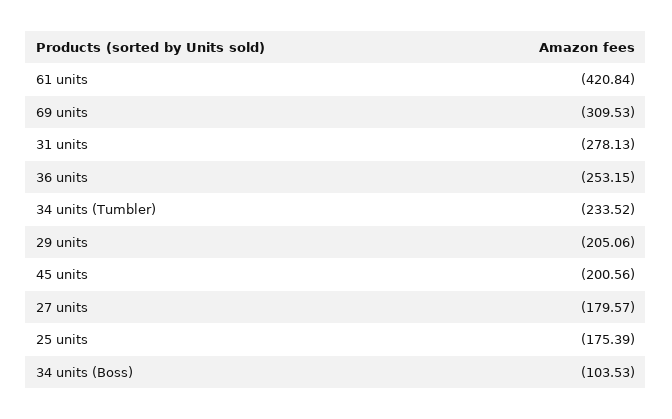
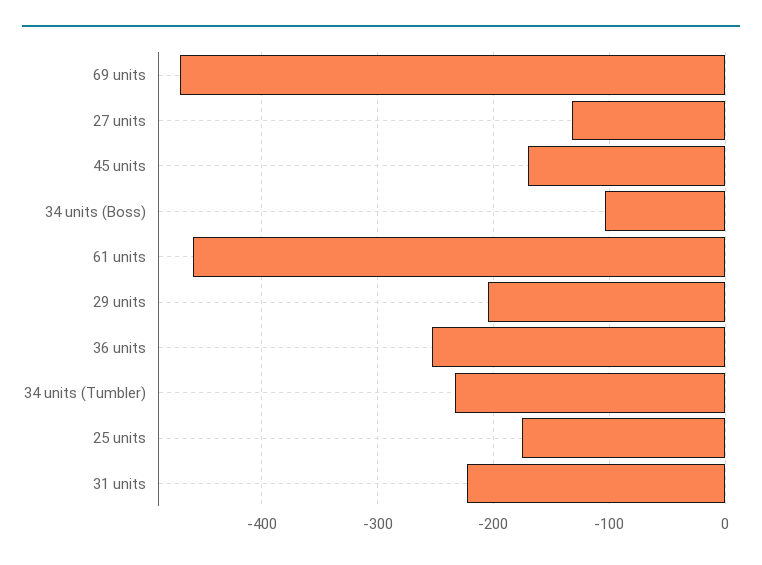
  {
-   "61 units": -420.84,
+   "61 units": -460,
-   "69 units": -309.53,
+   "69 units": -470,
-   "31 units": -278.13,
+   "31 units": -220,
    "36 units": -253.15,
    "34 units (Tumbler)": -233.52,
    "29 units": -205.06,
-   "45 units": -200.56,
+   "45 units": -170,
-   "27 units": -179.57,
+   "27 units": -130,
    "25 units": -175.39,
    "34 units (Boss)": -103.53
  }

